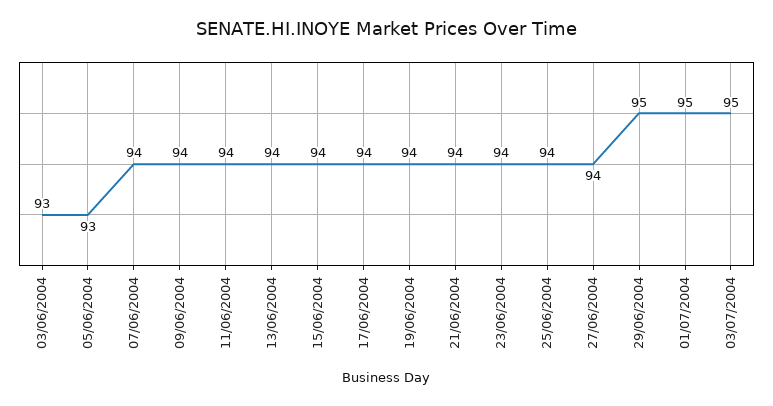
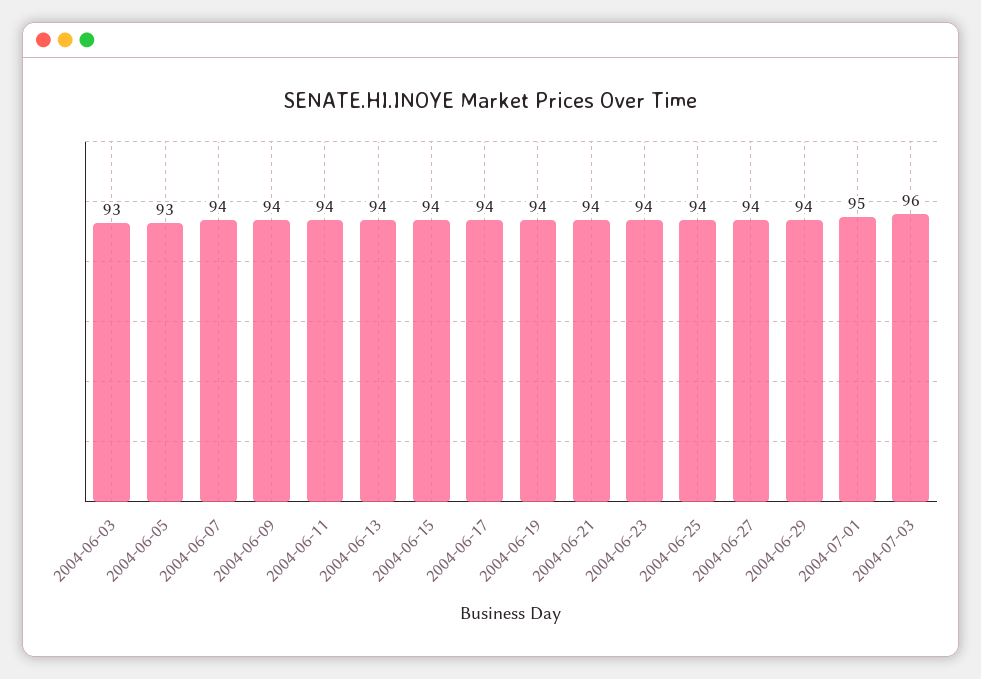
  {
    "03/06/2004": 93,
    "05/06/2004": 93,
    "07/06/2004": 94,
    "09/06/2004": 94,
    "11/06/2004": 94,
    "13/06/2004": 94,
    "15/06/2004": 94,
    "17/06/2004": 94,
    "19/06/2004": 94,
    "21/06/2004": 94,
    "23/06/2004": 94,
    "25/06/2004": 94,
    "27/06/2004": 94,
-   "29/06/2004": 95,
+   "29/06/2004": 94,
    "01/07/2004": 95,
-   "03/07/2004": 95
+   "03/07/2004": 96
  }

